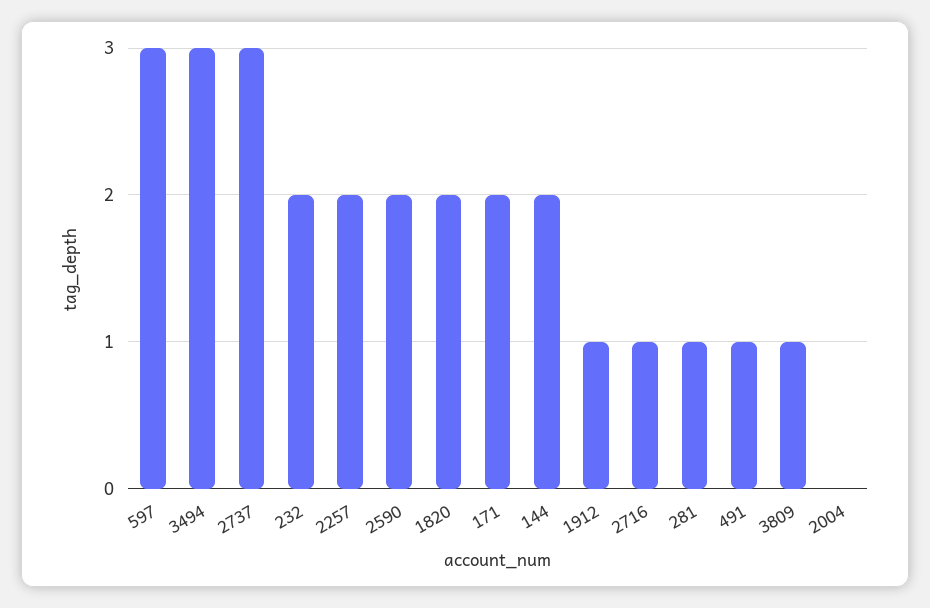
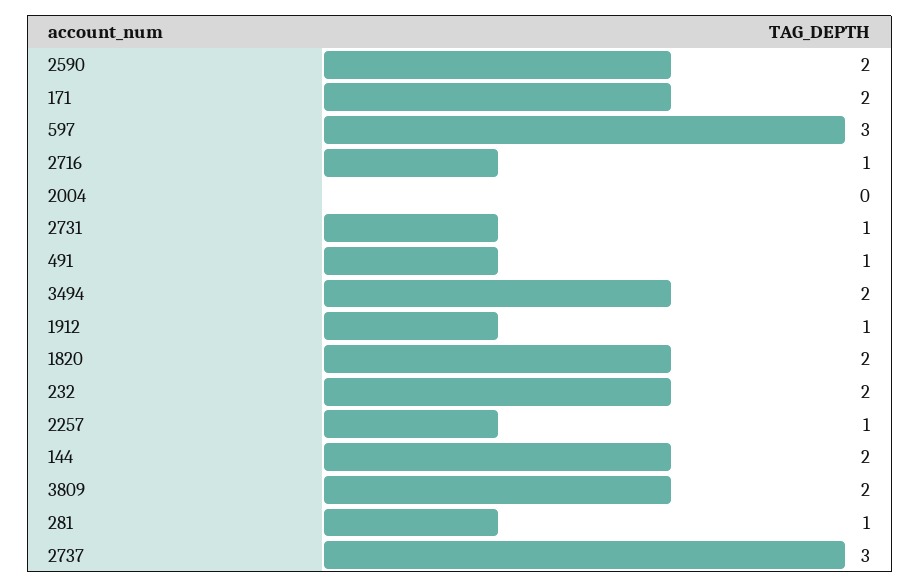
  {
    "597": 3,
-   "3494": 3,
+   "3494": 2,
    "2737": 3,
    "232": 2,
-   "2257": 2,
+   "2257": 1,
    "2590": 2,
    "1820": 2,
    "171": 2,
    "144": 2,
    "1912": 1,
    "2716": 1,
    "281": 1,
    "491": 1,
-   "3809": 1,
+   "3809": 2,
-   "2004": 0
+   "2004": 0,
+   "2731": 1
  }

